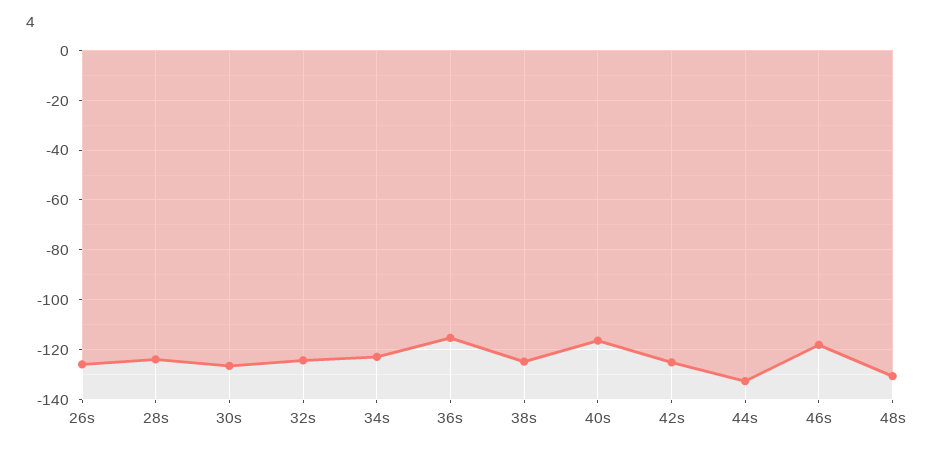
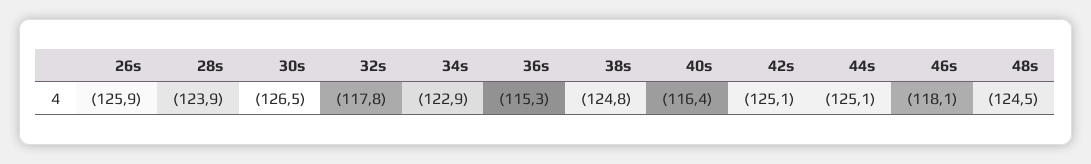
  {
    "26s": -125.9,
    "28s": -123.9,
    "30s": -126.5,
-   "32s": -125,
+   "32s": -117.8,
    "34s": -122.9,
    "36s": -115.3,
    "38s": -124.8,
    "40s": -116.4,
    "42s": -125.1,
-   "44s": -132.5,
+   "44s": -125.1,
    "46s": -118.1,
-   "48s": -130
+   "48s": -124.5
  }

